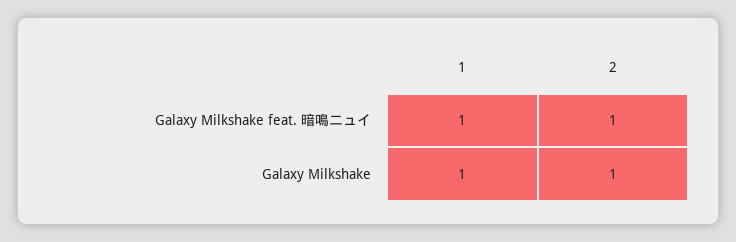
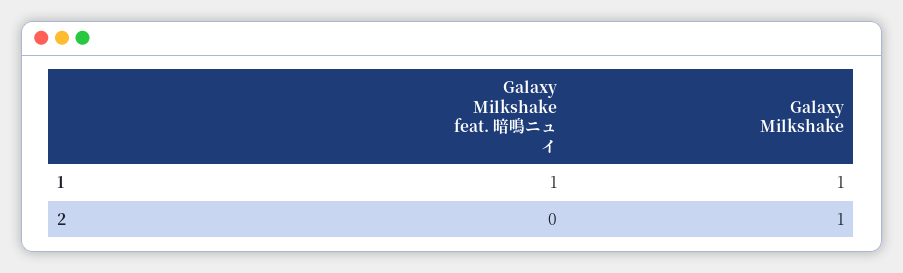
  {
    "1": {
      "Galaxy Milkshake feat. 暗鳴ニュイ": 1,
      "Galaxy Milkshake": 1
    },
    "2": {
-     "Galaxy Milkshake feat. 暗鳴ニュイ": 1,
+     "Galaxy Milkshake feat. 暗鳴ニュイ": 0,
      "Galaxy Milkshake": 1
    }
  }

